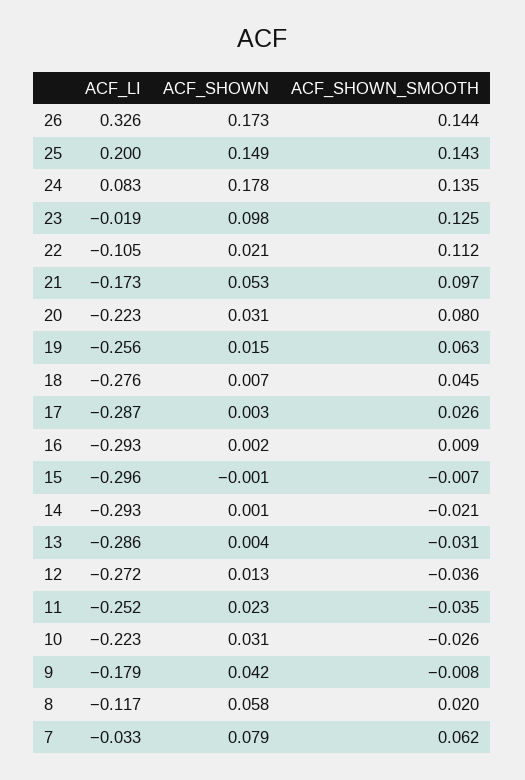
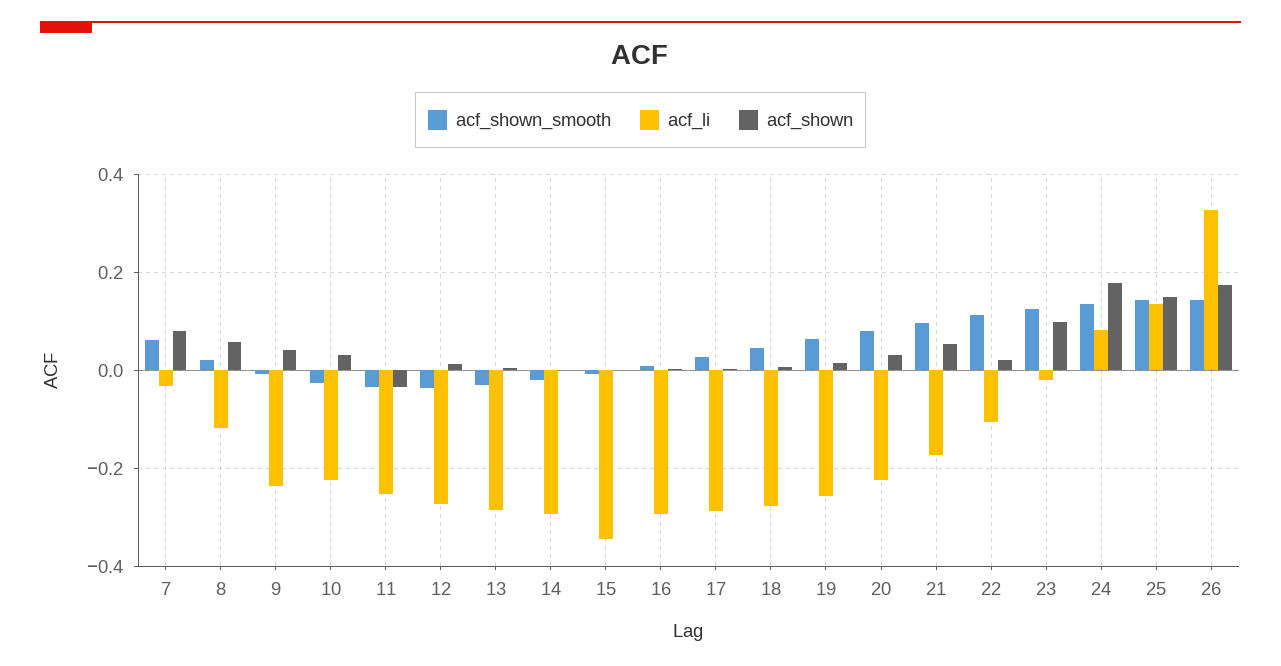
  {
    "ACF_LI": {
      "26": 0.326,
-     "25": 0.2,
+     "25": 0.14,
      "24": 0.083,
      "23": -0.019,
      "22": -0.105,
      "21": -0.173,
      "20": -0.223,
      "19": -0.256,
      "18": -0.276,
      "17": -0.287,
      "16": -0.293,
-     "15": -0.296,
+     "15": -0.34,
      "14": -0.293,
      "13": -0.286,
      "12": -0.272,
      "11": -0.252,
      "10": -0.223,
-     "9": -0.179,
+     "9": -0.24,
      "8": -0.117,
      "7": -0.033
    },
    "ACF_SHOWN": {
      "26": 0.173,
      "25": 0.149,
      "24": 0.178,
      "23": 0.098,
      "22": 0.021,
      "21": 0.053,
      "20": 0.031,
      "19": 0.015,
      "18": 0.007,
      "17": 0.003,
      "16": 0.002,
      "15": -0.001,
      "14": 0.001,
      "13": 0.004,
      "12": 0.013,
-     "11": 0.023,
+     "11": -0.04,
      "10": 0.031,
      "9": 0.042,
      "8": 0.058,
      "7": 0.079
    },
    "ACF_SHOWN_SMOOTH": {
      "26": 0.144,
      "25": 0.143,
      "24": 0.135,
      "23": 0.125,
      "22": 0.112,
      "21": 0.097,
      "20": 0.08,
      "19": 0.063,
      "18": 0.045,
      "17": 0.026,
      "16": 0.009,
      "15": -0.007,
      "14": -0.021,
      "13": -0.031,
      "12": -0.036,
      "11": -0.035,
      "10": -0.026,
      "9": -0.008,
      "8": 0.02,
      "7": 0.062
    }
  }

